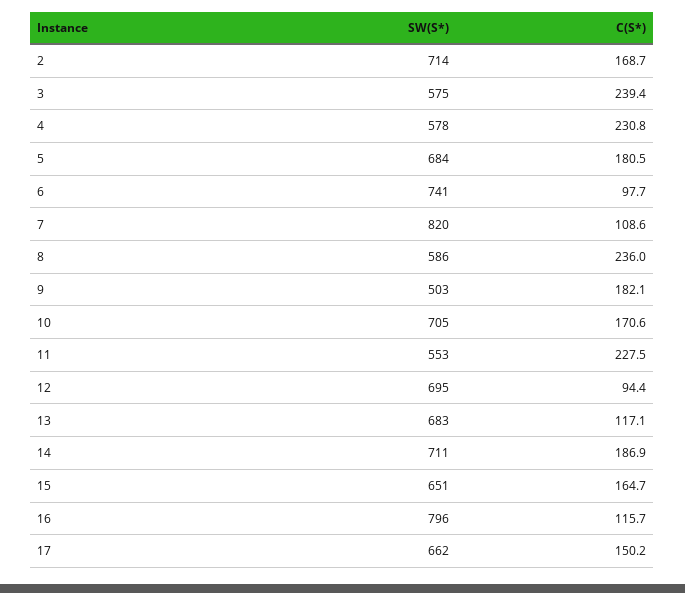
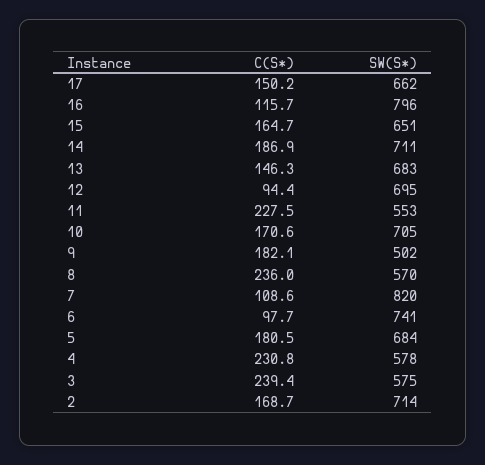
  {
    "SW(S*)": {
      "2": 714,
      "3": 575,
      "4": 578,
      "5": 684,
      "6": 741,
      "7": 820,
-     "8": 586,
+     "8": 570,
-     "9": 503,
+     "9": 502,
      "10": 705,
      "11": 553,
      "12": 695,
      "13": 683,
      "14": 711,
      "15": 651,
      "16": 796,
      "17": 662
    },
    "C(S*)": {
      "2": 168.7,
      "3": 239.4,
      "4": 230.8,
      "5": 180.5,
      "6": 97.7,
      "7": 108.6,
      "8": 236,
      "9": 182.1,
      "10": 170.6,
      "11": 227.5,
      "12": 94.4,
-     "13": 117.1,
+     "13": 146.3,
      "14": 186.9,
      "15": 164.7,
      "16": 115.7,
      "17": 150.2
    }
  }

